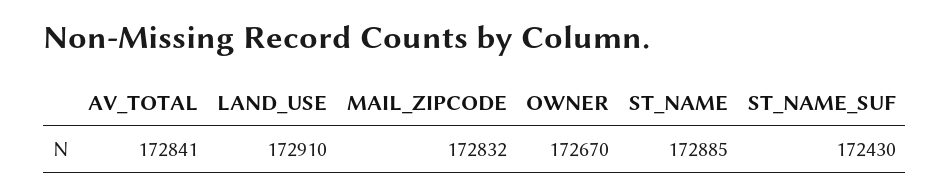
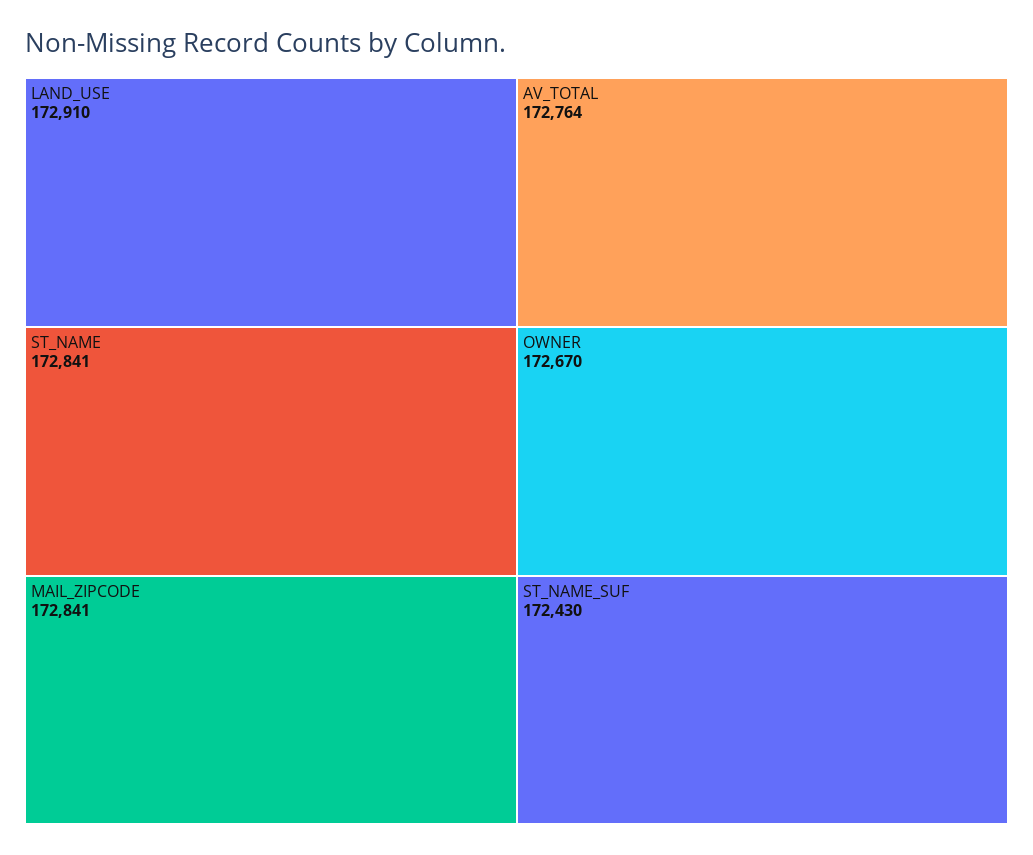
  {
-   "AV_TOTAL": 172841,
+   "AV_TOTAL": 172764,
    "LAND_USE": 172910,
-   "MAIL_ZIPCODE": 172832,
+   "MAIL_ZIPCODE": 172841,
    "OWNER": 172670,
-   "ST_NAME": 172885,
+   "ST_NAME": 172841,
    "ST_NAME_SUF": 172430
  }

